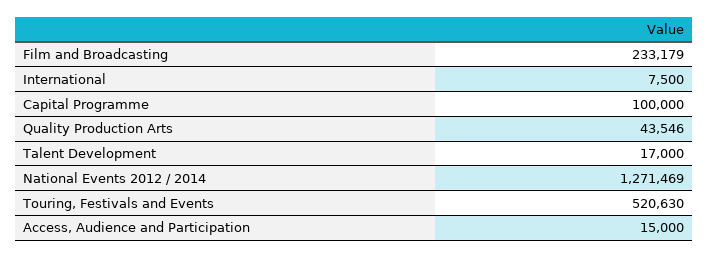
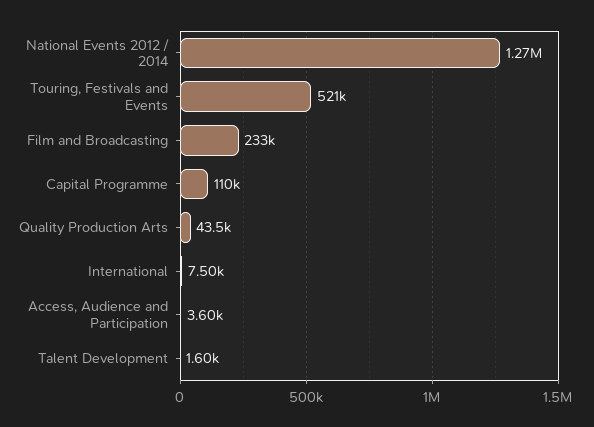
  {
    "Film and Broadcasting": 233179,
    "International": 7500,
-   "Capital Programme": 100000,
+   "Capital Programme": 110000,
    "Quality Production Arts": 43546,
-   "Talent Development": 17000,
+   "Talent Development": 1600,
    "National Events 2012 / 2014": 1271469,
    "Touring, Festivals and Events": 520630,
-   "Access, Audience and Participation": 15000
+   "Access, Audience and Participation": 3600
  }

